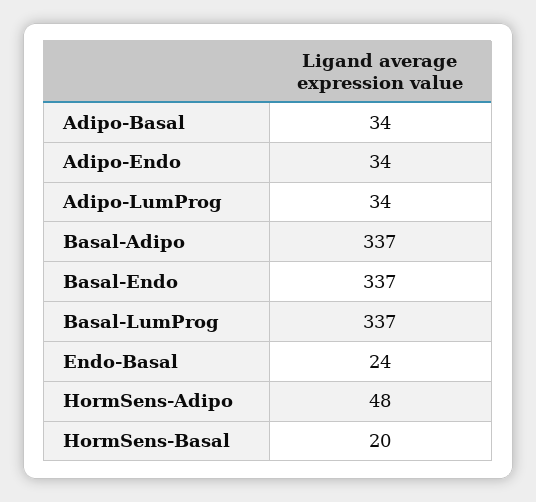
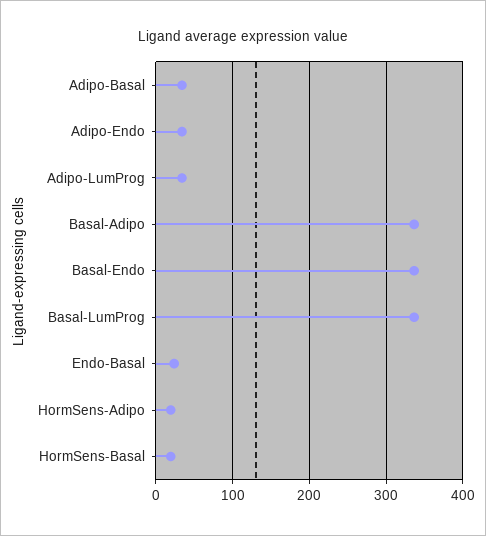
  {
    "Adipo-Basal": 34,
    "Adipo-Endo": 34,
    "Adipo-LumProg": 34,
    "Basal-Adipo": 337,
    "Basal-Endo": 337,
    "Basal-LumProg": 337,
    "Endo-Basal": 24,
-   "HormSens-Adipo": 48,
+   "HormSens-Adipo": 20,
    "HormSens-Basal": 20
  }

